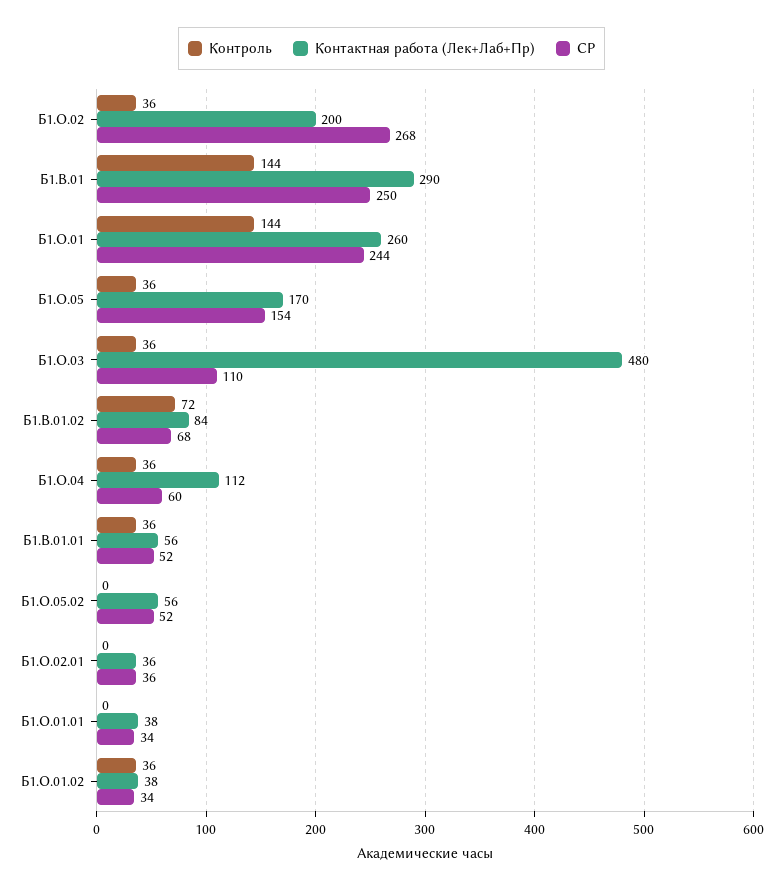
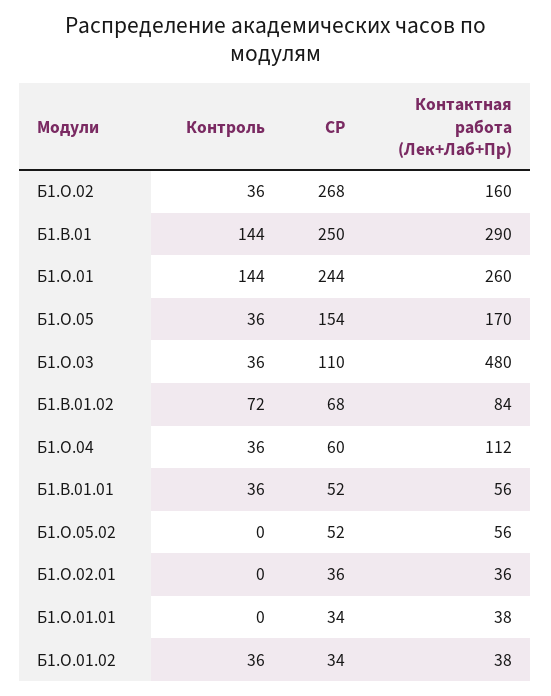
  {
    "Контроль": {
      "Б1.О.02": 36,
      "Б1.В.01": 144,
      "Б1.О.01": 144,
      "Б1.О.05": 36,
      "Б1.О.03": 36,
      "Б1.В.01.02": 72,
      "Б1.О.04": 36,
      "Б1.В.01.01": 36,
      "Б1.О.05.02": 0,
      "Б1.О.02.01": 0,
      "Б1.О.01.01": 0,
      "Б1.О.01.02": 36
    },
    "Контактная работа (Лек+Лаб+Пр)": {
-     "Б1.О.02": 200,
+     "Б1.О.02": 160,
      "Б1.В.01": 290,
      "Б1.О.01": 260,
      "Б1.О.05": 170,
      "Б1.О.03": 480,
      "Б1.В.01.02": 84,
      "Б1.О.04": 112,
      "Б1.В.01.01": 56,
      "Б1.О.05.02": 56,
      "Б1.О.02.01": 36,
      "Б1.О.01.01": 38,
      "Б1.О.01.02": 38
    },
    "СР": {
      "Б1.О.02": 268,
      "Б1.В.01": 250,
      "Б1.О.01": 244,
      "Б1.О.05": 154,
      "Б1.О.03": 110,
      "Б1.В.01.02": 68,
      "Б1.О.04": 60,
      "Б1.В.01.01": 52,
      "Б1.О.05.02": 52,
      "Б1.О.02.01": 36,
      "Б1.О.01.01": 34,
      "Б1.О.01.02": 34
    }
  }

